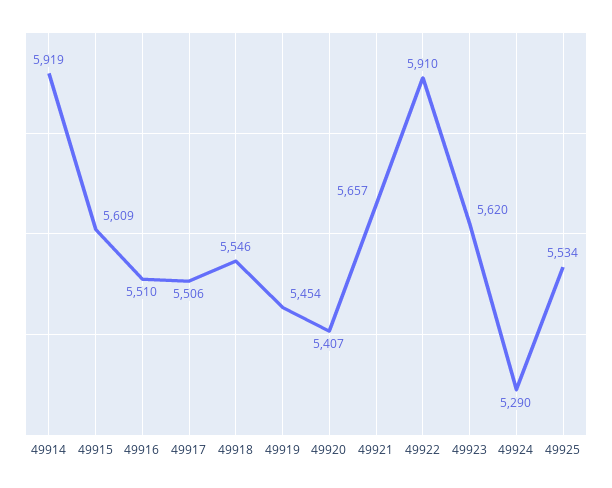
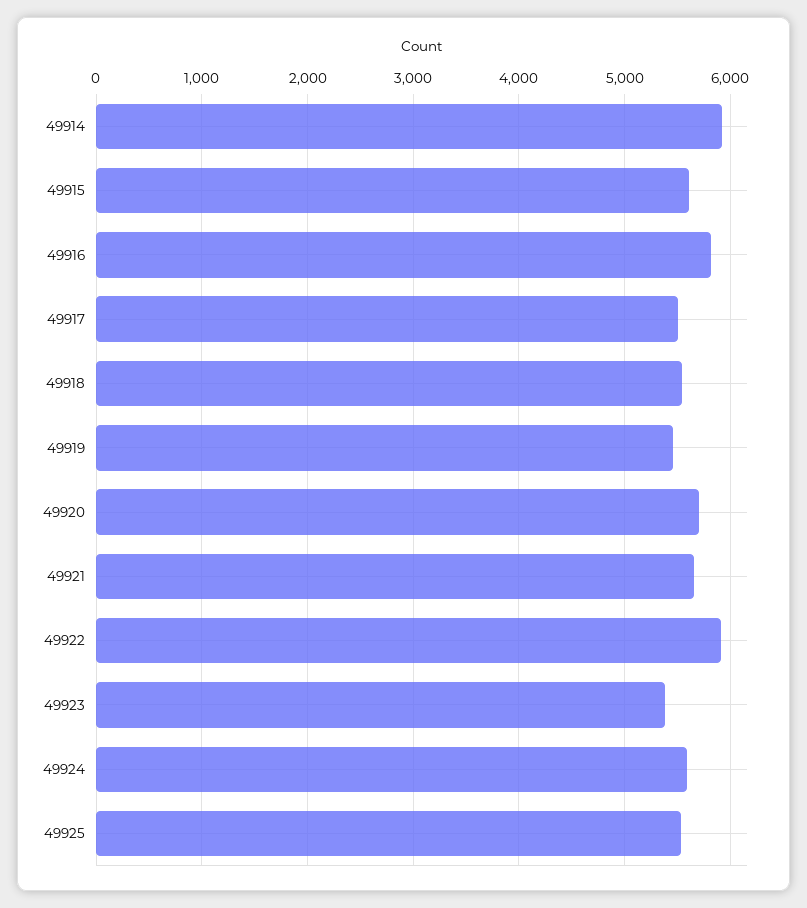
  {
    "49914": 5919,
    "49915": 5609,
-   "49916": 5510,
+   "49916": 5800,
    "49917": 5506,
    "49918": 5546,
    "49919": 5454,
-   "49920": 5407,
+   "49920": 5700,
    "49921": 5657,
    "49922": 5910,
-   "49923": 5620,
+   "49923": 5400,
-   "49924": 5290,
+   "49924": 5600,
    "49925": 5534
  }

